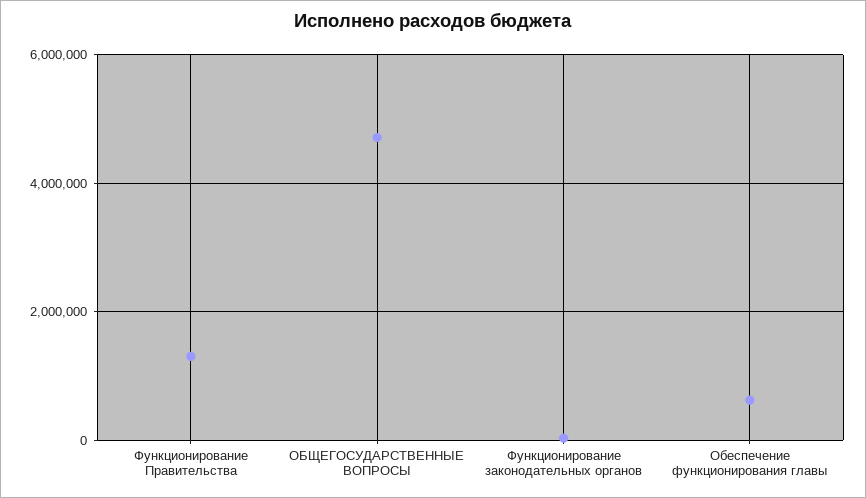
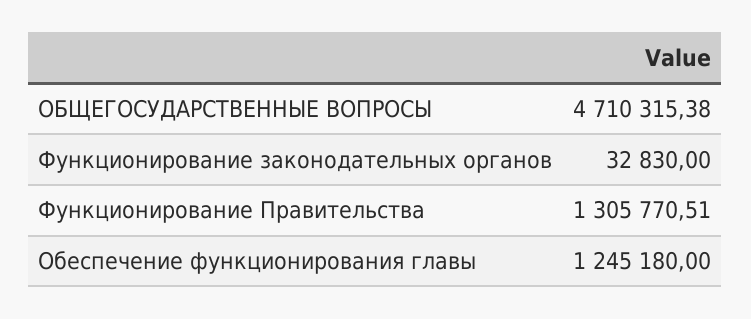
  {
    "Функционирование Правительства": 1305770.51,
    "ОБЩЕГОСУДАРСТВЕННЫЕ ВОПРОСЫ": 4710315.38,
    "Функционирование законодательных органов": 32830,
-   "Обеспечение функционирования главы": 600000
+   "Обеспечение функционирования главы": 1245180
  }

